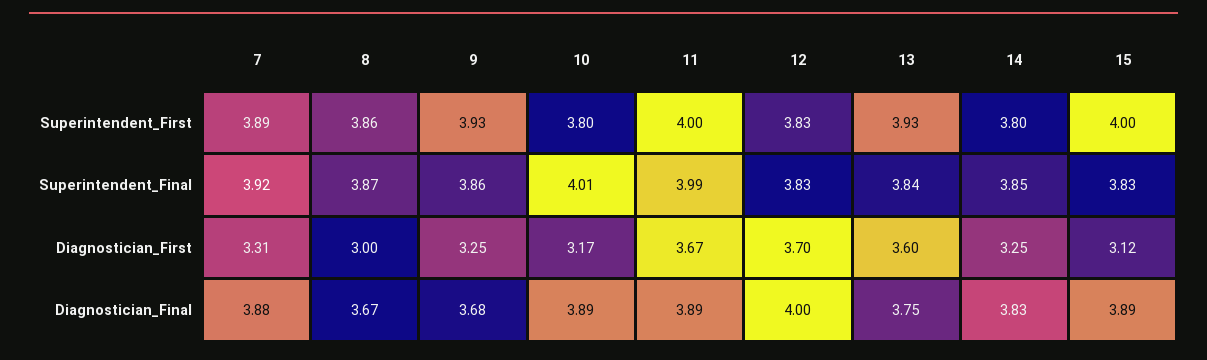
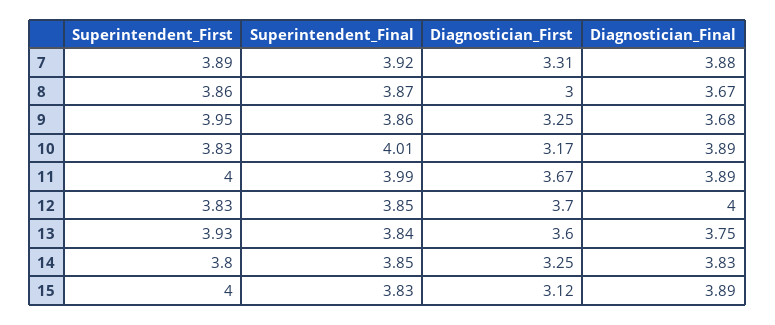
  {
    "7": {
      "Superintendent_First": 3.89,
      "Superintendent_Final": 3.92,
      "Diagnostician_First": 3.31,
      "Diagnostician_Final": 3.88
    },
    "8": {
      "Superintendent_First": 3.86,
      "Superintendent_Final": 3.87,
      "Diagnostician_First": 3,
      "Diagnostician_Final": 3.67
    },
    "9": {
-     "Superintendent_First": 3.93,
+     "Superintendent_First": 3.95,
      "Superintendent_Final": 3.86,
      "Diagnostician_First": 3.25,
      "Diagnostician_Final": 3.68
    },
    "10": {
-     "Superintendent_First": 3.8,
+     "Superintendent_First": 3.83,
      "Superintendent_Final": 4.01,
      "Diagnostician_First": 3.17,
      "Diagnostician_Final": 3.89
    },
    "11": {
      "Superintendent_First": 4,
      "Superintendent_Final": 3.99,
      "Diagnostician_First": 3.67,
      "Diagnostician_Final": 3.89
    },
    "12": {
      "Superintendent_First": 3.83,
-     "Superintendent_Final": 3.83,
+     "Superintendent_Final": 3.85,
      "Diagnostician_First": 3.7,
      "Diagnostician_Final": 4
    },
    "13": {
      "Superintendent_First": 3.93,
      "Superintendent_Final": 3.84,
      "Diagnostician_First": 3.6,
      "Diagnostician_Final": 3.75
    },
    "14": {
      "Superintendent_First": 3.8,
      "Superintendent_Final": 3.85,
      "Diagnostician_First": 3.25,
      "Diagnostician_Final": 3.83
    },
    "15": {
      "Superintendent_First": 4,
      "Superintendent_Final": 3.83,
      "Diagnostician_First": 3.12,
      "Diagnostician_Final": 3.89
    }
  }

